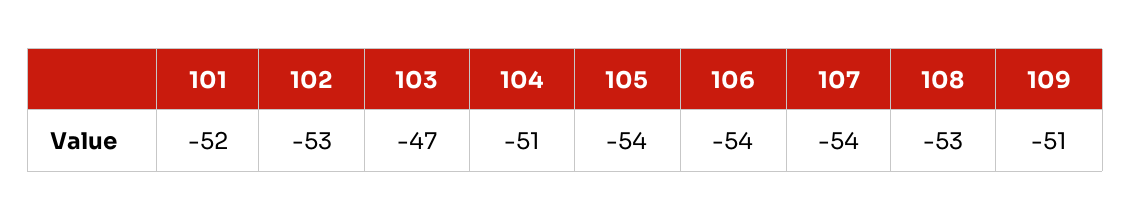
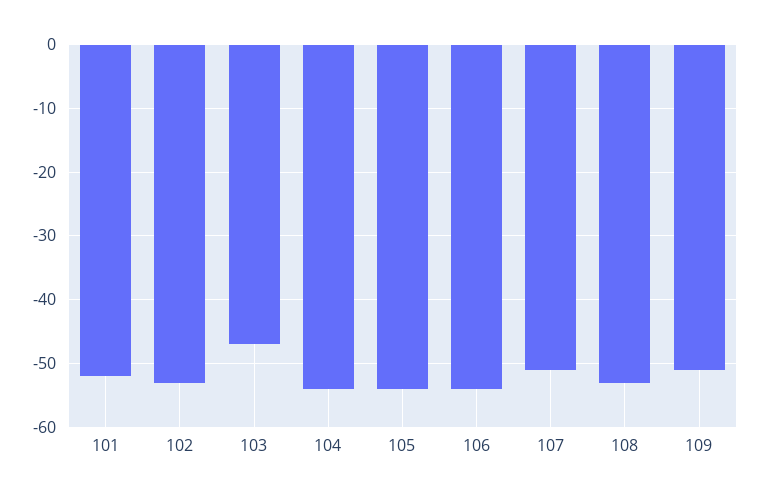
  {
    "101": -52,
    "102": -53,
    "103": -47,
-   "104": -51,
+   "104": -54,
    "105": -54,
    "106": -54,
-   "107": -54,
+   "107": -51,
    "108": -53,
    "109": -51
  }

